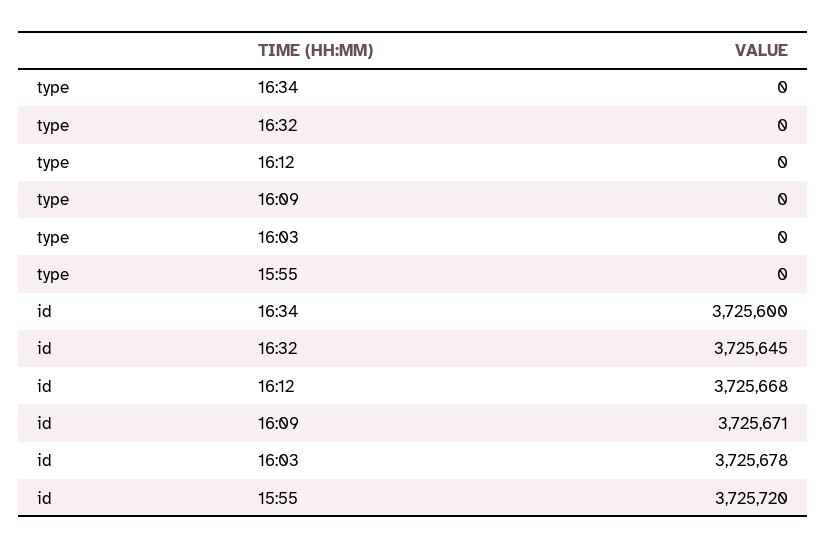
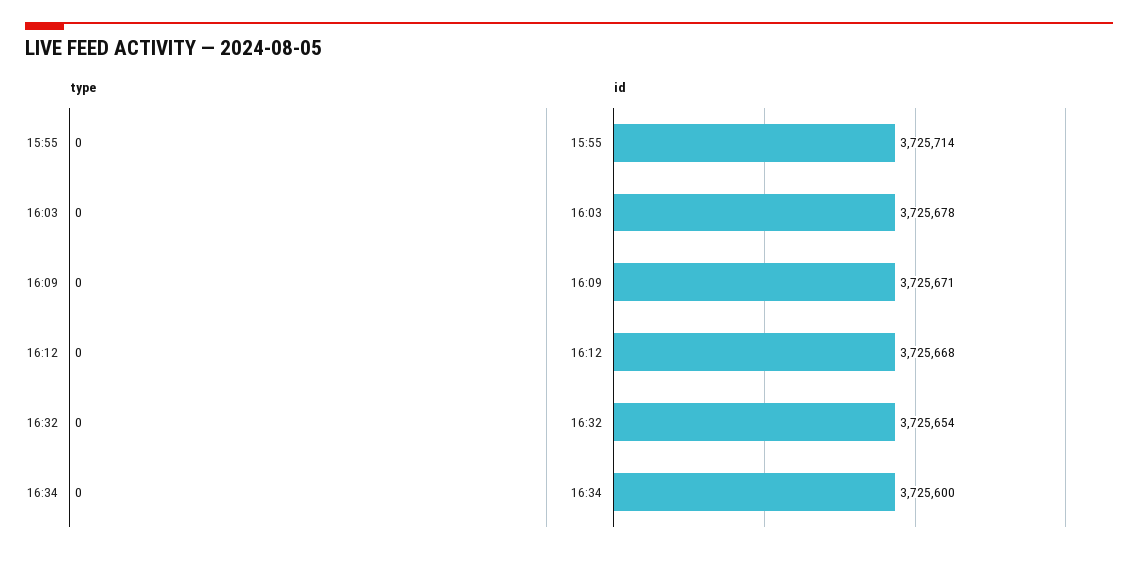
  {
    "type": {
      "16:34": 0,
      "16:32": 0,
      "16:12": 0,
      "16:09": 0,
      "16:03": 0,
      "15:55": 0
    },
    "id": {
      "16:34": 3725600,
-     "16:32": 3725645,
+     "16:32": 3725654,
      "16:12": 3725668,
      "16:09": 3725671,
      "16:03": 3725678,
-     "15:55": 3725720
+     "15:55": 3725714
    }
  }

